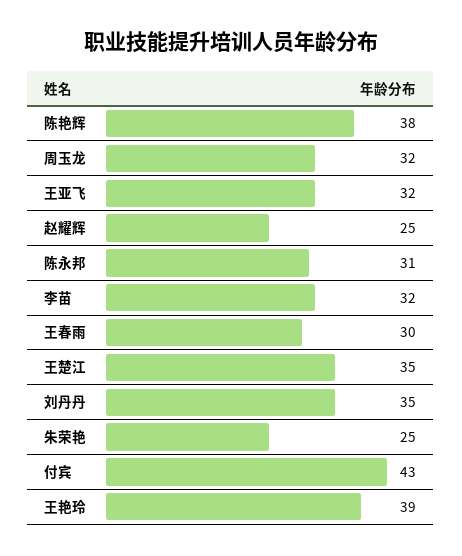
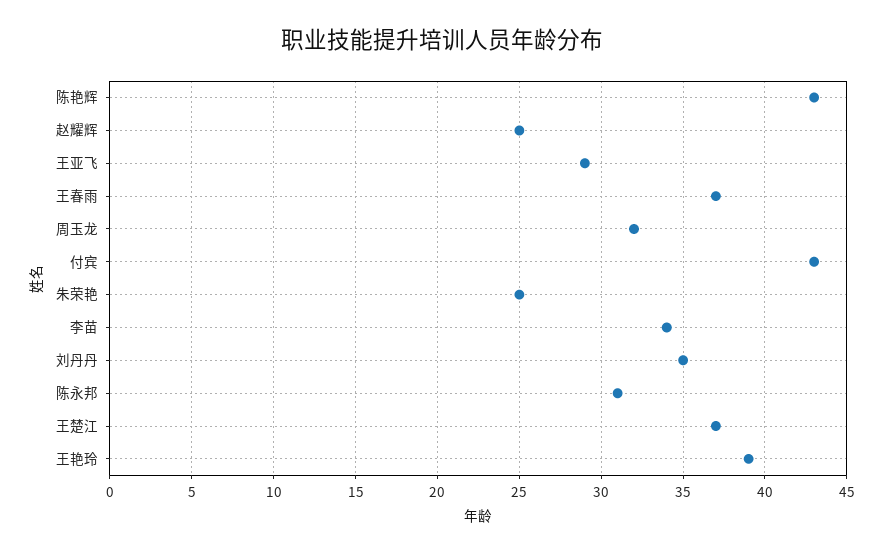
  {
-   "陈艳辉": 38,
+   "陈艳辉": 43,
    "周玉龙": 32,
-   "王亚飞": 32,
+   "王亚飞": 29,
    "赵耀辉": 25,
    "陈永邦": 31,
-   "李苗": 32,
+   "李苗": 34,
-   "王春雨": 30,
+   "王春雨": 37,
-   "王楚江": 35,
+   "王楚江": 37,
    "刘丹丹": 35,
    "朱荣艳": 25,
    "付宾": 43,
    "王艳玲": 39
  }

